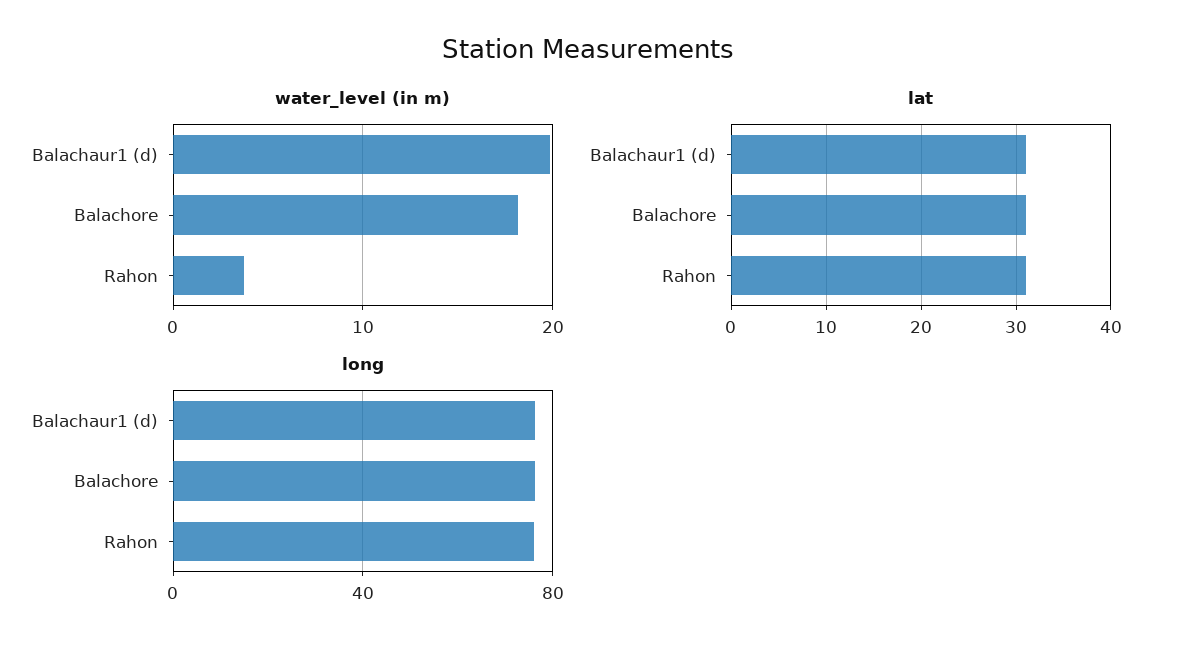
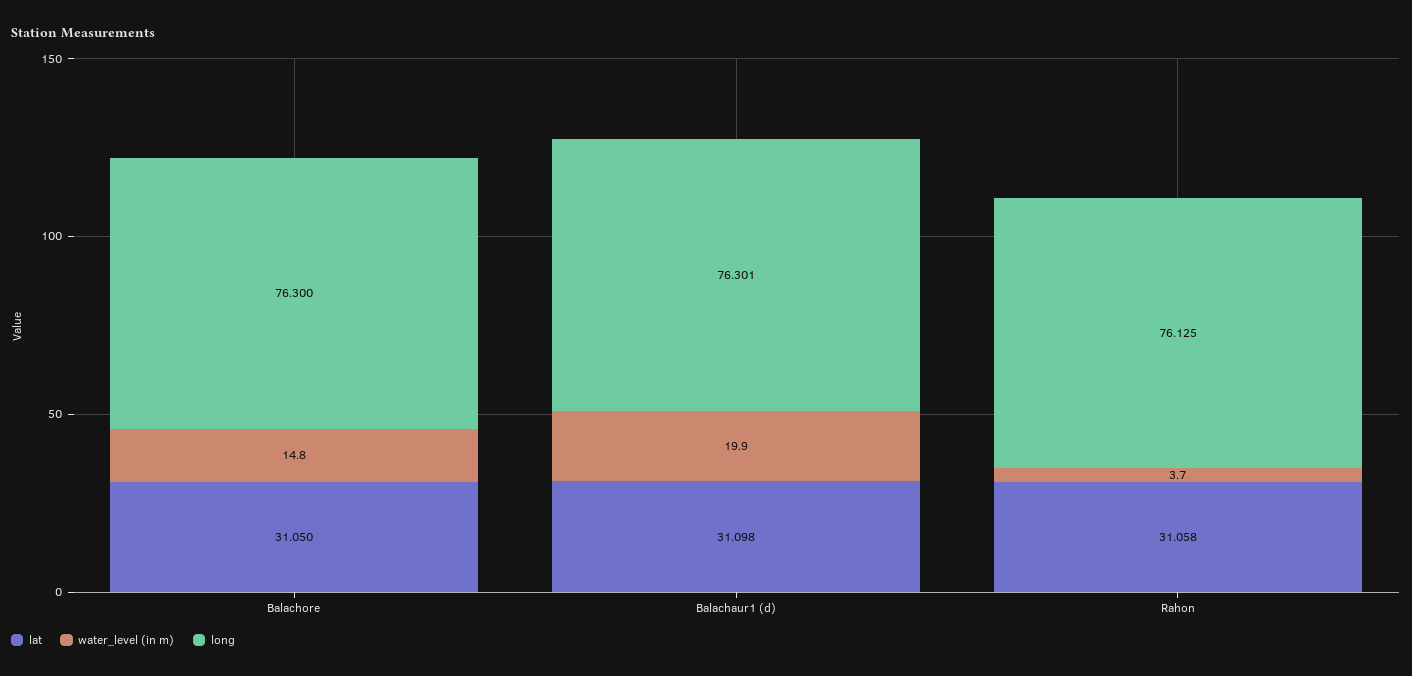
  {
    "water_level (in m)": {
      "Balachaur1 (d)": 19.9,
-     "Balachore": 18,
+     "Balachore": 14.8,
      "Rahon": 3.7
    },
    "lat": {
      "Balachaur1 (d)": 31.098,
      "Balachore": 31.05,
      "Rahon": 31.058
    },
    "long": {
      "Balachaur1 (d)": 76.301,
      "Balachore": 76.3,
      "Rahon": 76.125
    }
  }

